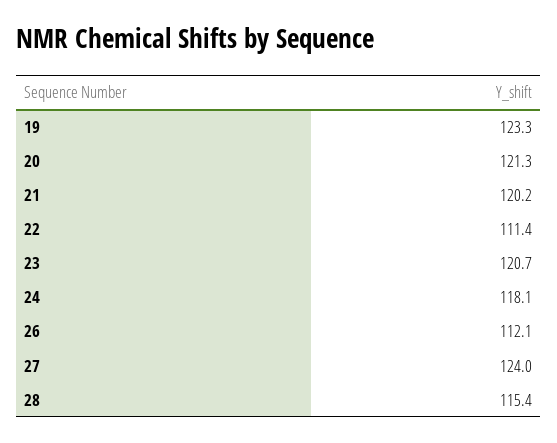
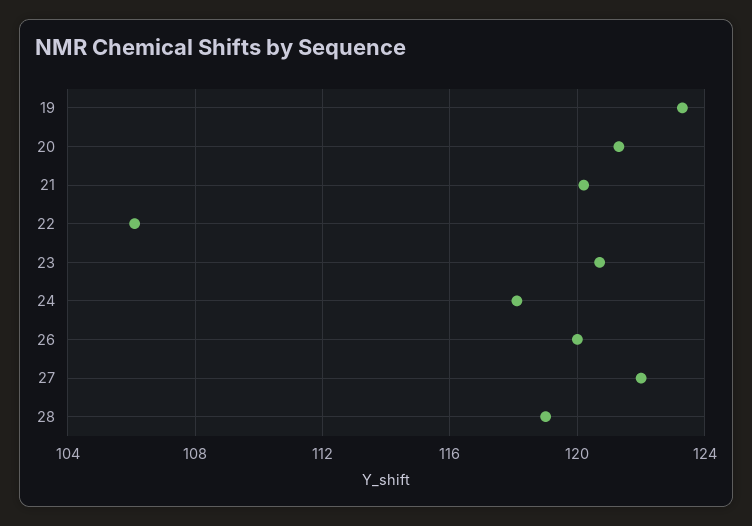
  {
    "19": 123.3,
    "20": 121.3,
    "21": 120.2,
-   "22": 111.4,
+   "22": 106,
    "23": 120.7,
    "24": 118.1,
-   "26": 112.1,
+   "26": 120,
-   "27": 124,
+   "27": 122,
-   "28": 115.4
+   "28": 119
  }

